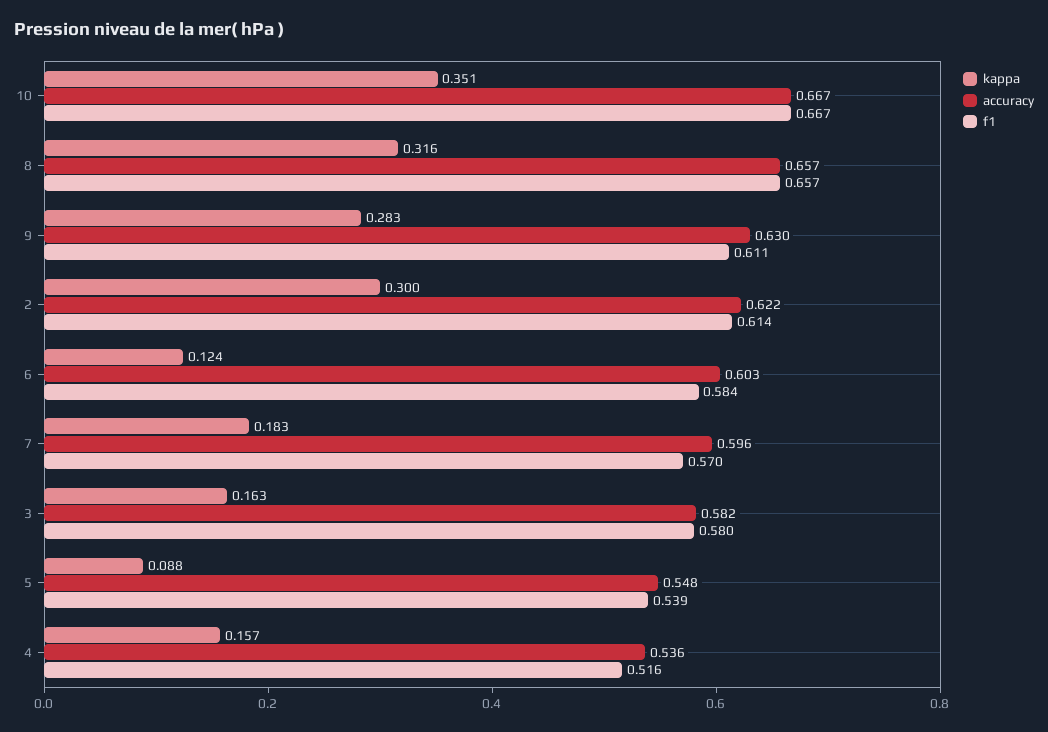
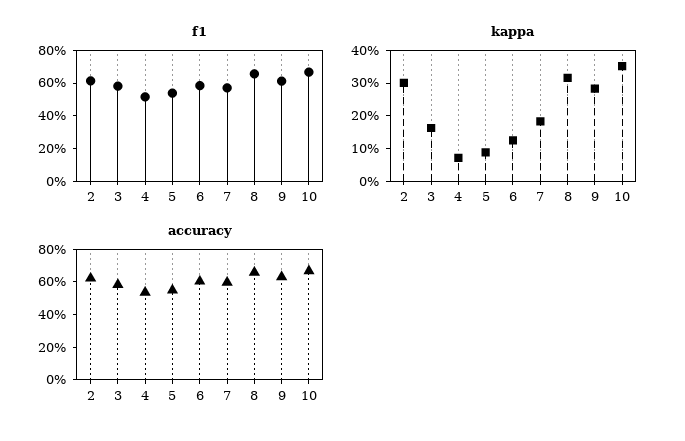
  {
    "kappa": {
      "10": 0.351,
      "8": 0.316,
      "9": 0.283,
      "2": 0.3,
      "6": 0.124,
      "7": 0.183,
      "3": 0.163,
      "5": 0.088,
-     "4": 0.157
+     "4": 0.075
    },
    "accuracy": {
      "10": 0.667,
      "8": 0.657,
      "9": 0.63,
      "2": 0.622,
      "6": 0.603,
      "7": 0.596,
      "3": 0.582,
      "5": 0.548,
      "4": 0.536
    },
    "f1": {
      "10": 0.667,
      "8": 0.657,
      "9": 0.611,
      "2": 0.614,
      "6": 0.584,
      "7": 0.57,
      "3": 0.58,
      "5": 0.539,
      "4": 0.516
    }
  }

